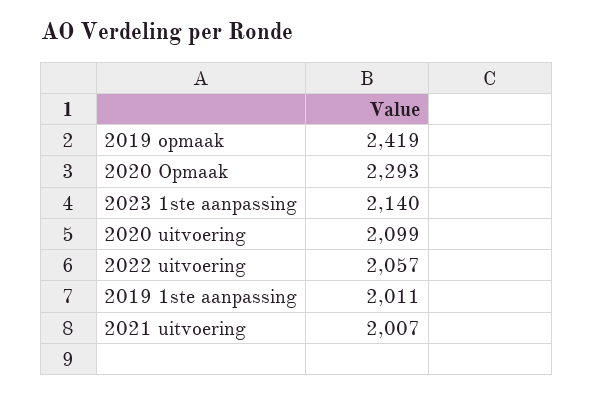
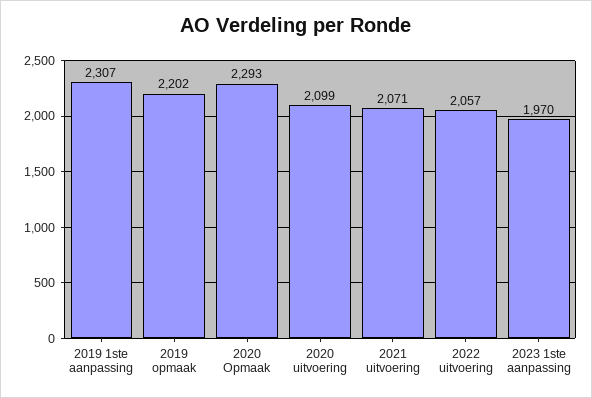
  {
-   "2019 opmaak": 2419,
+   "2019 opmaak": 2202,
    "2020 Opmaak": 2293,
-   "2023 1ste aanpassing": 2140,
+   "2023 1ste aanpassing": 1970,
    "2020 uitvoering": 2099,
    "2022 uitvoering": 2057,
-   "2019 1ste aanpassing": 2011,
+   "2019 1ste aanpassing": 2307,
-   "2021 uitvoering": 2007
+   "2021 uitvoering": 2071
  }

